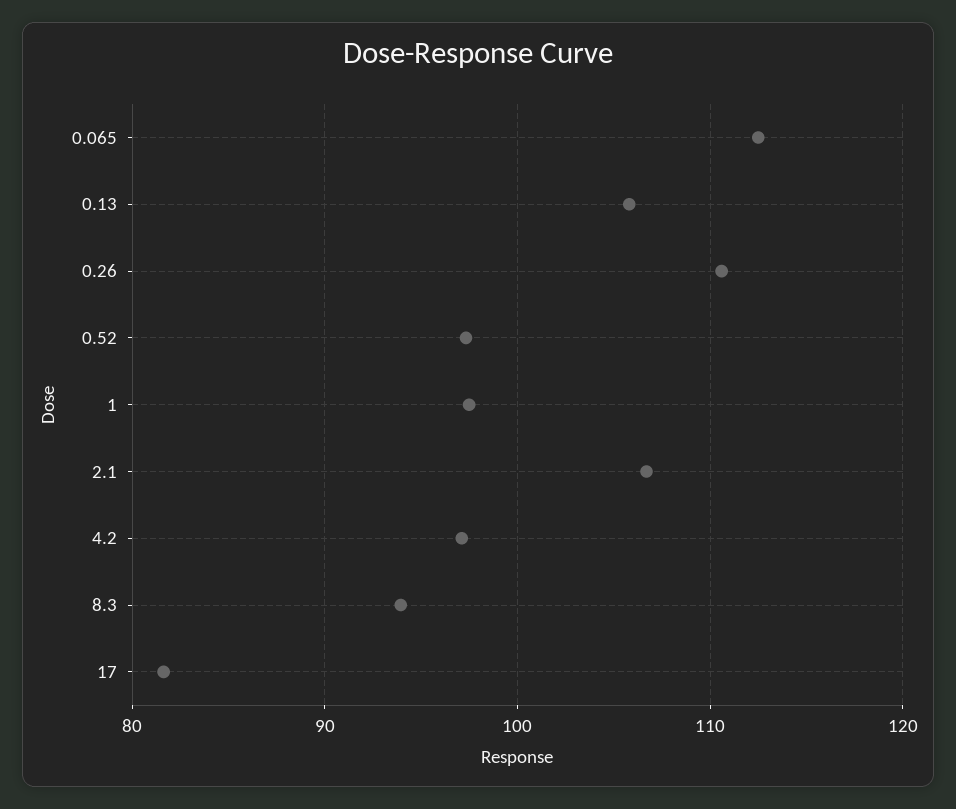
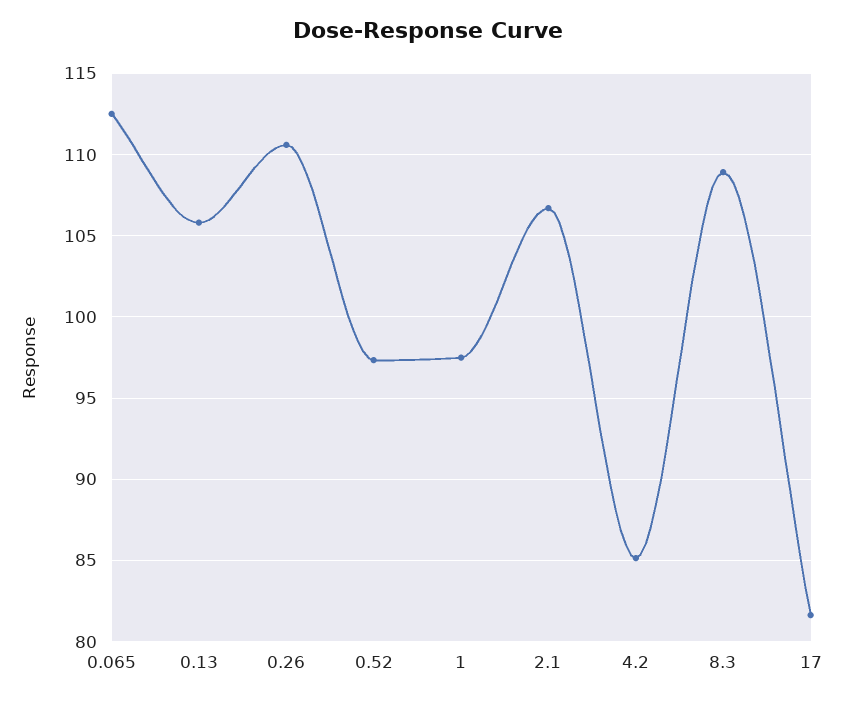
  {
    "0.065": 112.5,
    "0.13": 106,
    "0.26": 110.5,
    "0.52": 97.5,
    "1": 97.5,
    "2.1": 106.5,
-   "4.2": 97,
+   "4.2": 85,
-   "8.3": 94,
+   "8.3": 109,
    "17": 81.5
  }

